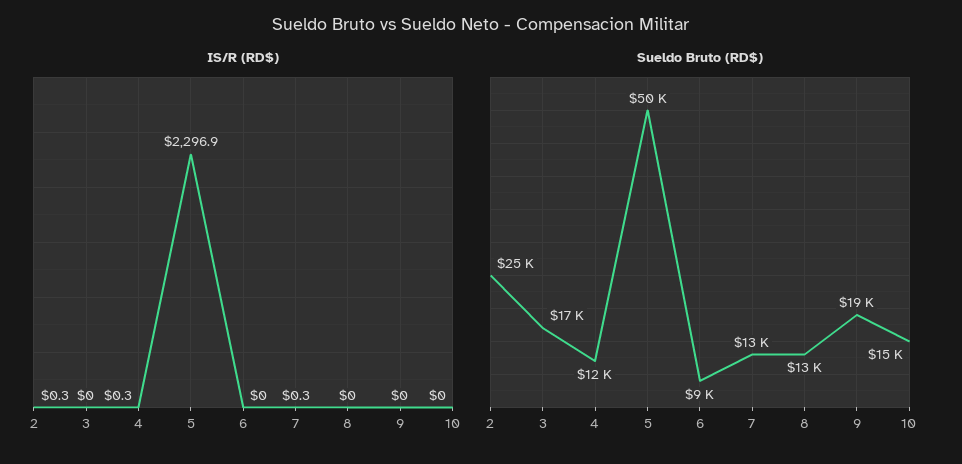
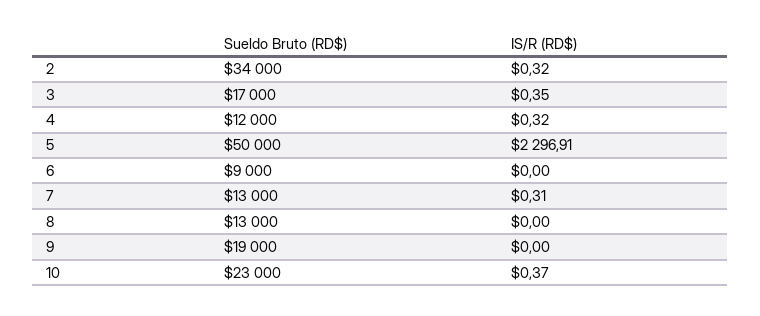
  {
    "IS/R (RD$)": {
      "2": 0.32,
-     "3": 0,
+     "3": 0.35,
      "4": 0.32,
      "5": 2296.91,
      "6": 0,
      "7": 0.31,
      "8": 0,
      "9": 0,
-     "10": 0
+     "10": 0.37
    },
    "Sueldo Bruto (RD$)": {
-     "2": 25000,
+     "2": 34000,
      "3": 17000,
      "4": 12000,
      "5": 50000,
      "6": 9000,
      "7": 13000,
      "8": 13000,
      "9": 19000,
-     "10": 15000
+     "10": 23000
    }
  }

